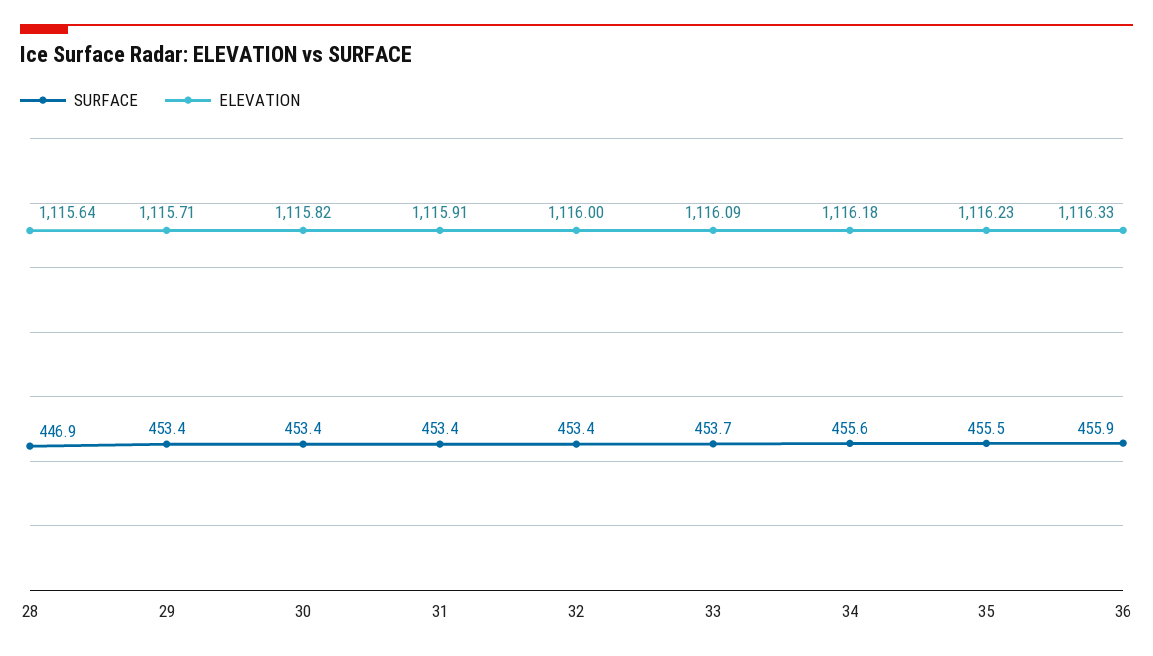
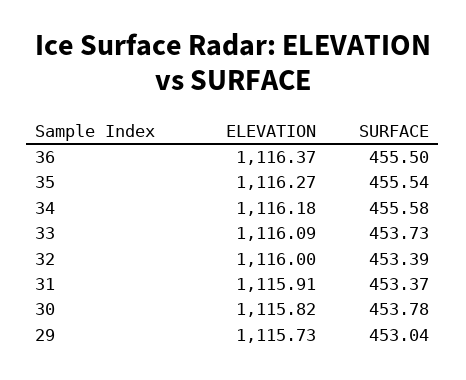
  {
    "SURFACE": {
-     "28": 446.9,
-     "29": 453.4,
+     "29": 453.04,
-     "30": 453.4,
+     "30": 453.78,
      "31": 453.37,
      "32": 453.39,
      "33": 453.73,
      "34": 455.58,
      "35": 455.54,
-     "36": 455.9
+     "36": 455.5
    },
    "ELEVATION": {
-     "28": 1115.64,
-     "29": 1115.71,
+     "29": 1115.73,
      "30": 1115.82,
      "31": 1115.91,
      "32": 1116,
      "33": 1116.09,
      "34": 1116.18,
-     "35": 1116.23,
+     "35": 1116.27,
-     "36": 1116.33
+     "36": 1116.37
    }
  }

